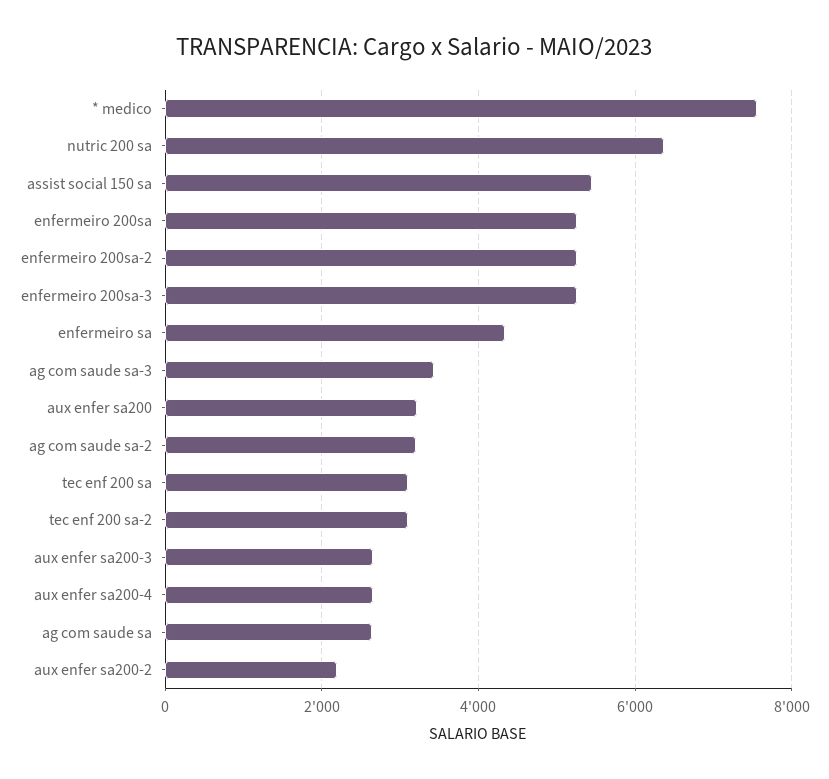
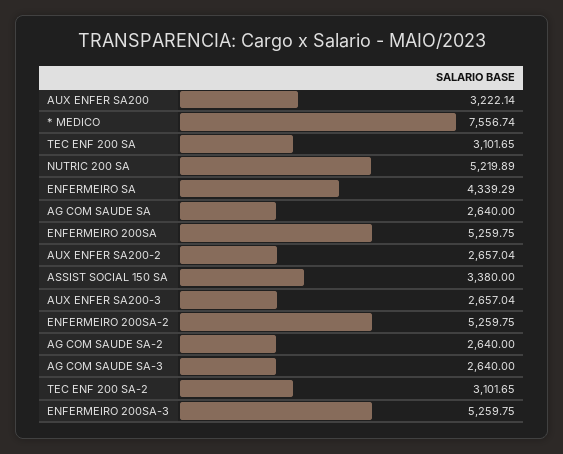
  {
    "* medico": 7556.74,
-   "nutric 200 sa": 6400,
+   "nutric 200 sa": 5219.89,
-   "assist social 150 sa": 5400,
+   "assist social 150 sa": 3380,
    "enfermeiro 200sa": 5259.75,
    "enfermeiro 200sa-2": 5259.75,
    "enfermeiro 200sa-3": 5259.75,
    "enfermeiro sa": 4339.29,
-   "ag com saude sa-3": 3400,
+   "ag com saude sa-3": 2640,
    "aux enfer sa200": 3222.14,
-   "ag com saude sa-2": 3200,
+   "ag com saude sa-2": 2640,
    "tec enf 200 sa": 3101.65,
    "tec enf 200 sa-2": 3101.65,
    "aux enfer sa200-3": 2657.04,
-   "aux enfer sa200-4": 2600,
    "ag com saude sa": 2640,
-   "aux enfer sa200-2": 2200
+   "aux enfer sa200-2": 2657.04
  }

